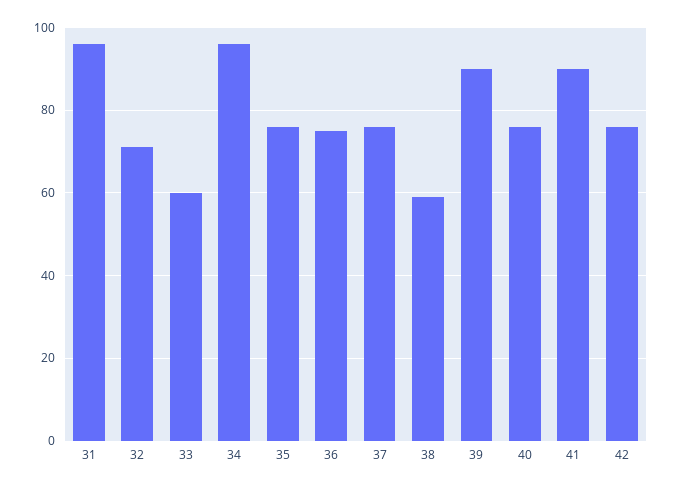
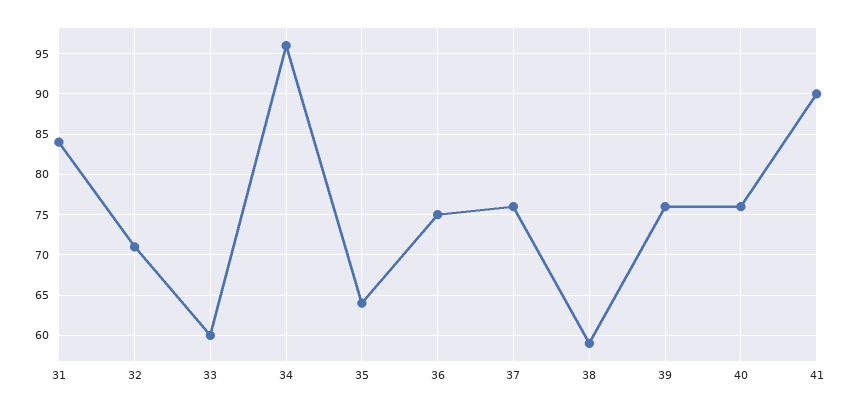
  {
-   "31": 95,
+   "31": 84,
    "32": 71,
    "33": 60,
    "34": 96,
-   "35": 75,
+   "35": 64,
    "36": 75,
    "37": 76,
    "38": 59,
-   "39": 90,
+   "39": 76,
    "40": 76,
-   "41": 90,
+   "41": 90
-   "42": 75
  }

